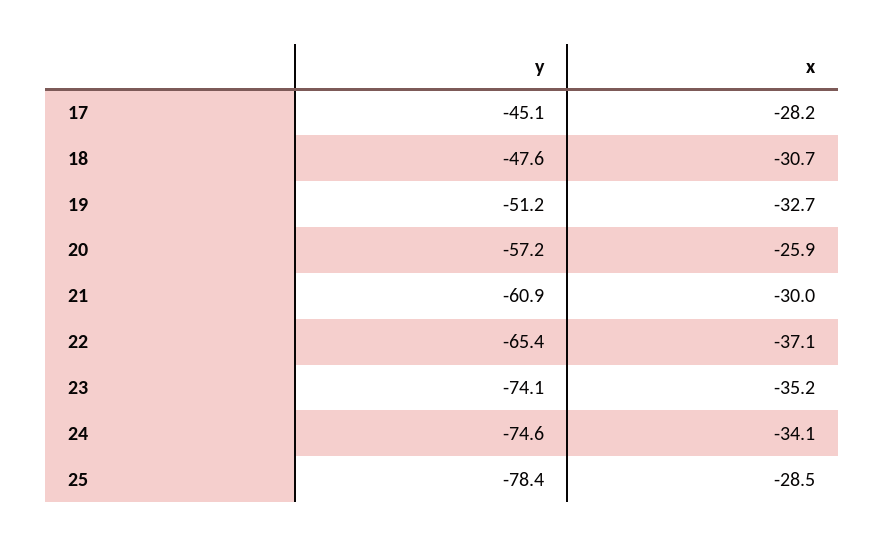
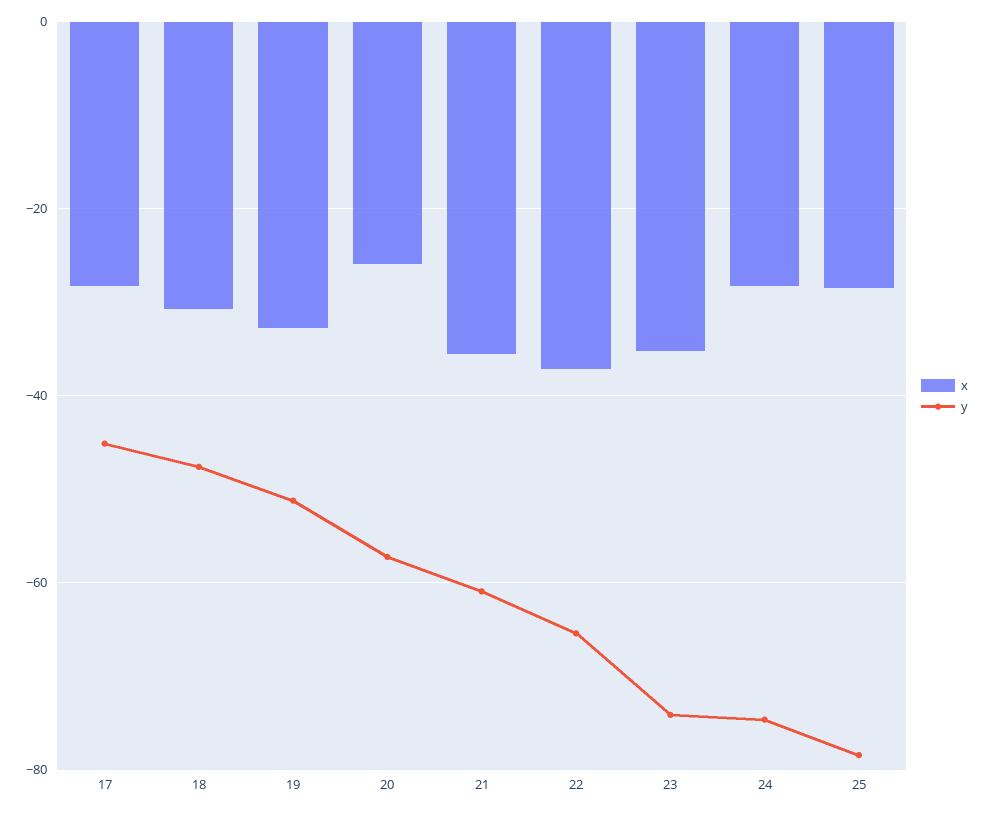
  {
    "y": {
      "17": -45.1,
      "18": -47.6,
      "19": -51.2,
      "20": -57.2,
      "21": -60.9,
      "22": -65.4,
      "23": -74.1,
      "24": -74.6,
      "25": -78.4
    },
    "x": {
      "17": -28.2,
      "18": -30.7,
      "19": -32.7,
      "20": -25.9,
-     "21": -30,
+     "21": -36,
      "22": -37.1,
      "23": -35.2,
-     "24": -34.1,
+     "24": -28,
      "25": -28.5
    }
  }

